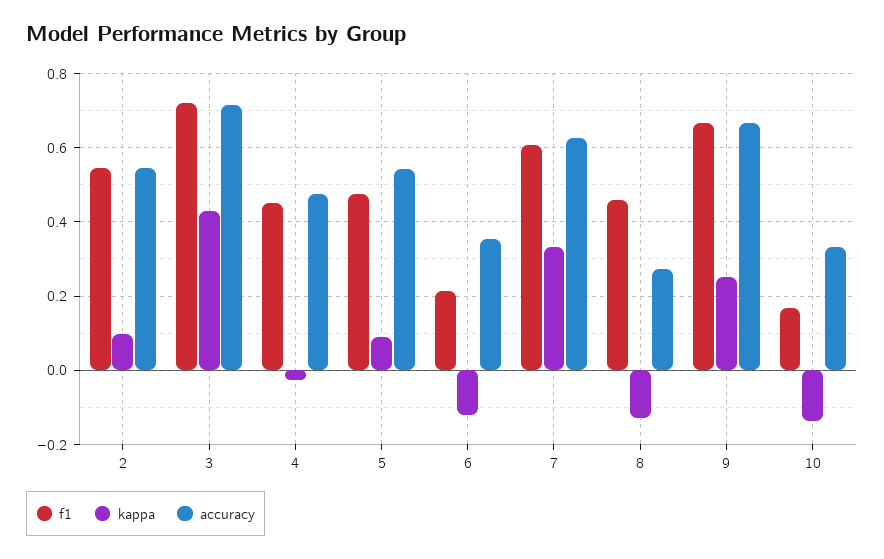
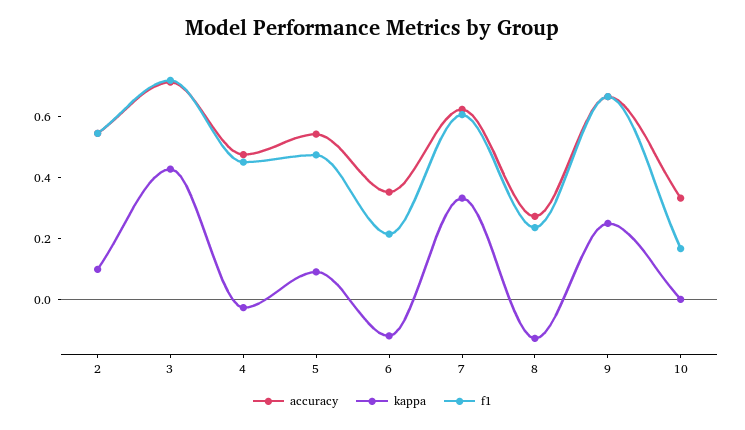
  {
    "f1": {
      "2": 0.54,
      "3": 0.72,
      "4": 0.46,
      "5": 0.48,
      "6": 0.22,
      "7": 0.6,
-     "8": 0.46,
+     "8": 0.25,
      "9": 0.66,
      "10": 0.16
    },
    "kappa": {
      "2": 0.1,
      "3": 0.42,
      "4": -0.02,
      "5": 0.1,
      "6": -0.12,
      "7": 0.34,
      "8": -0.12,
      "9": 0.26,
-     "10": -0.14
+     "10": 0
    },
    "accuracy": {
      "2": 0.54,
      "3": 0.72,
      "4": 0.48,
      "5": 0.54,
      "6": 0.36,
      "7": 0.62,
      "8": 0.28,
      "9": 0.66,
      "10": 0.34
    }
  }

